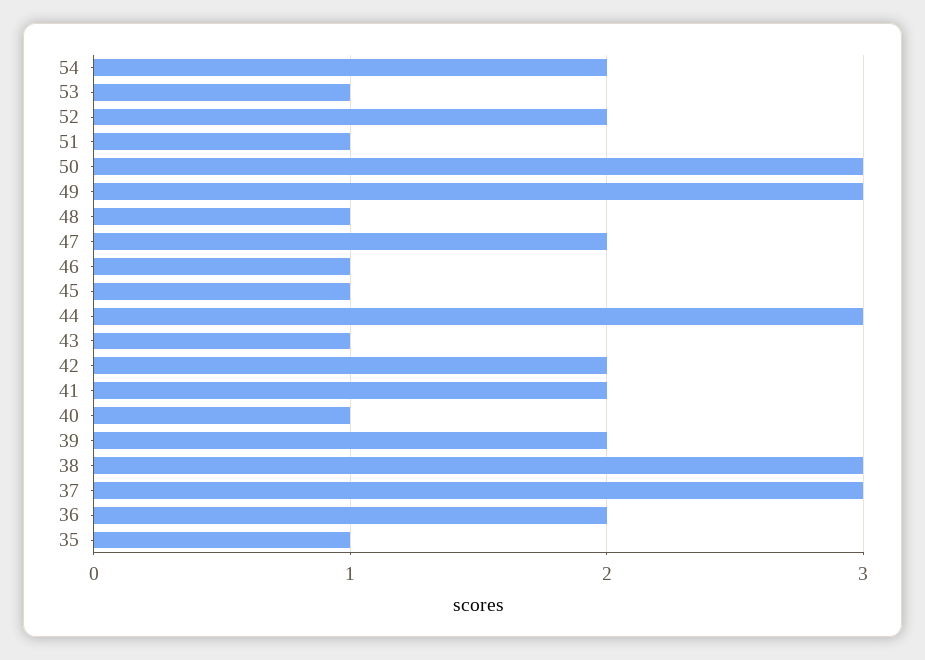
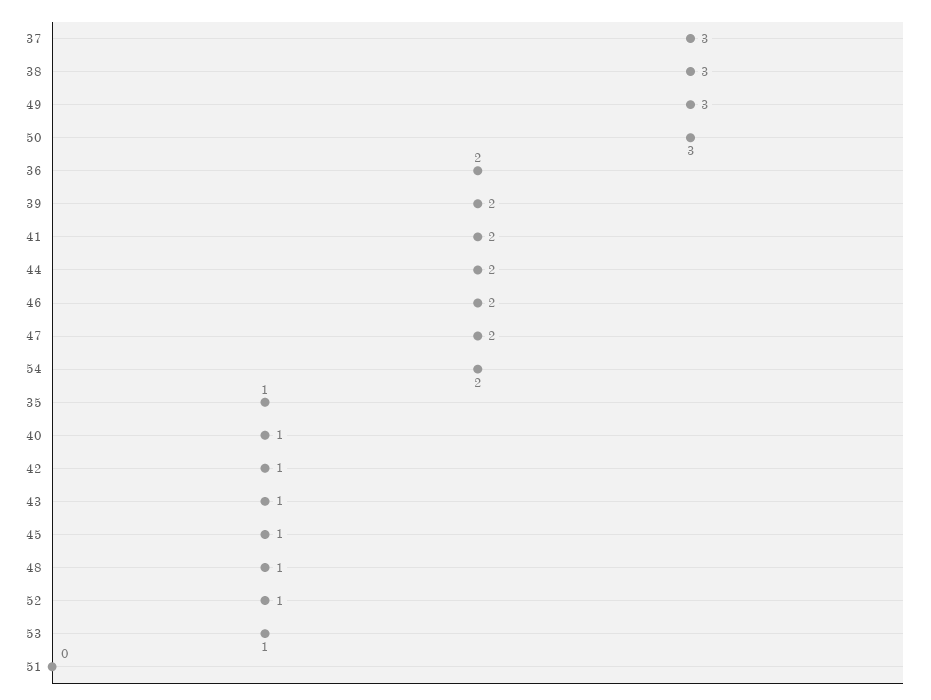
  {
    "54": 2,
    "53": 1,
-   "52": 2,
+   "52": 1,
-   "51": 1,
+   "51": 0,
    "50": 3,
    "49": 3,
    "48": 1,
    "47": 2,
-   "46": 1,
+   "46": 2,
    "45": 1,
-   "44": 3,
+   "44": 2,
    "43": 1,
-   "42": 2,
+   "42": 1,
    "41": 2,
    "40": 1,
    "39": 2,
    "38": 3,
    "37": 3,
    "36": 2,
    "35": 1
  }

